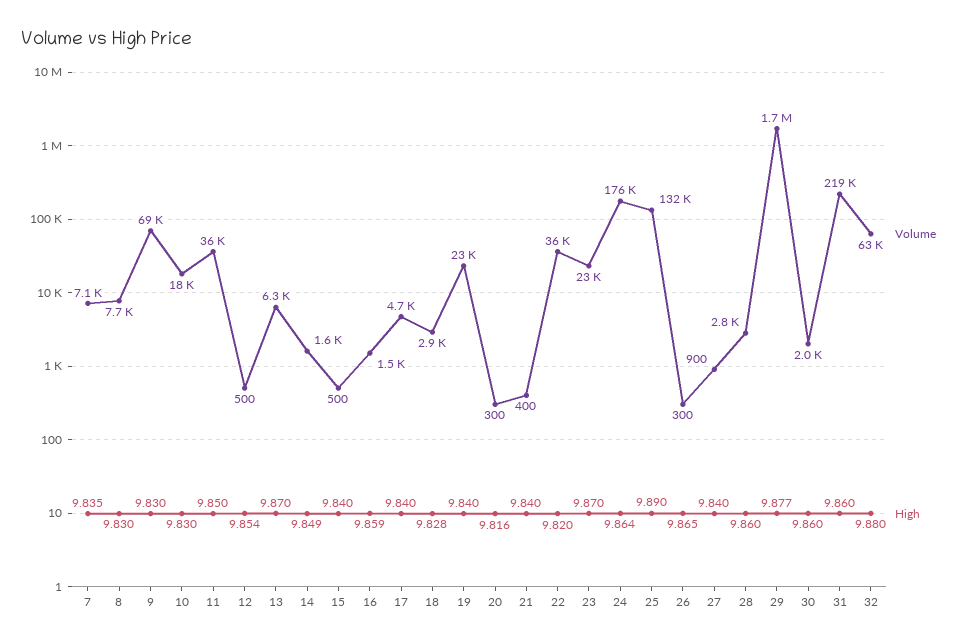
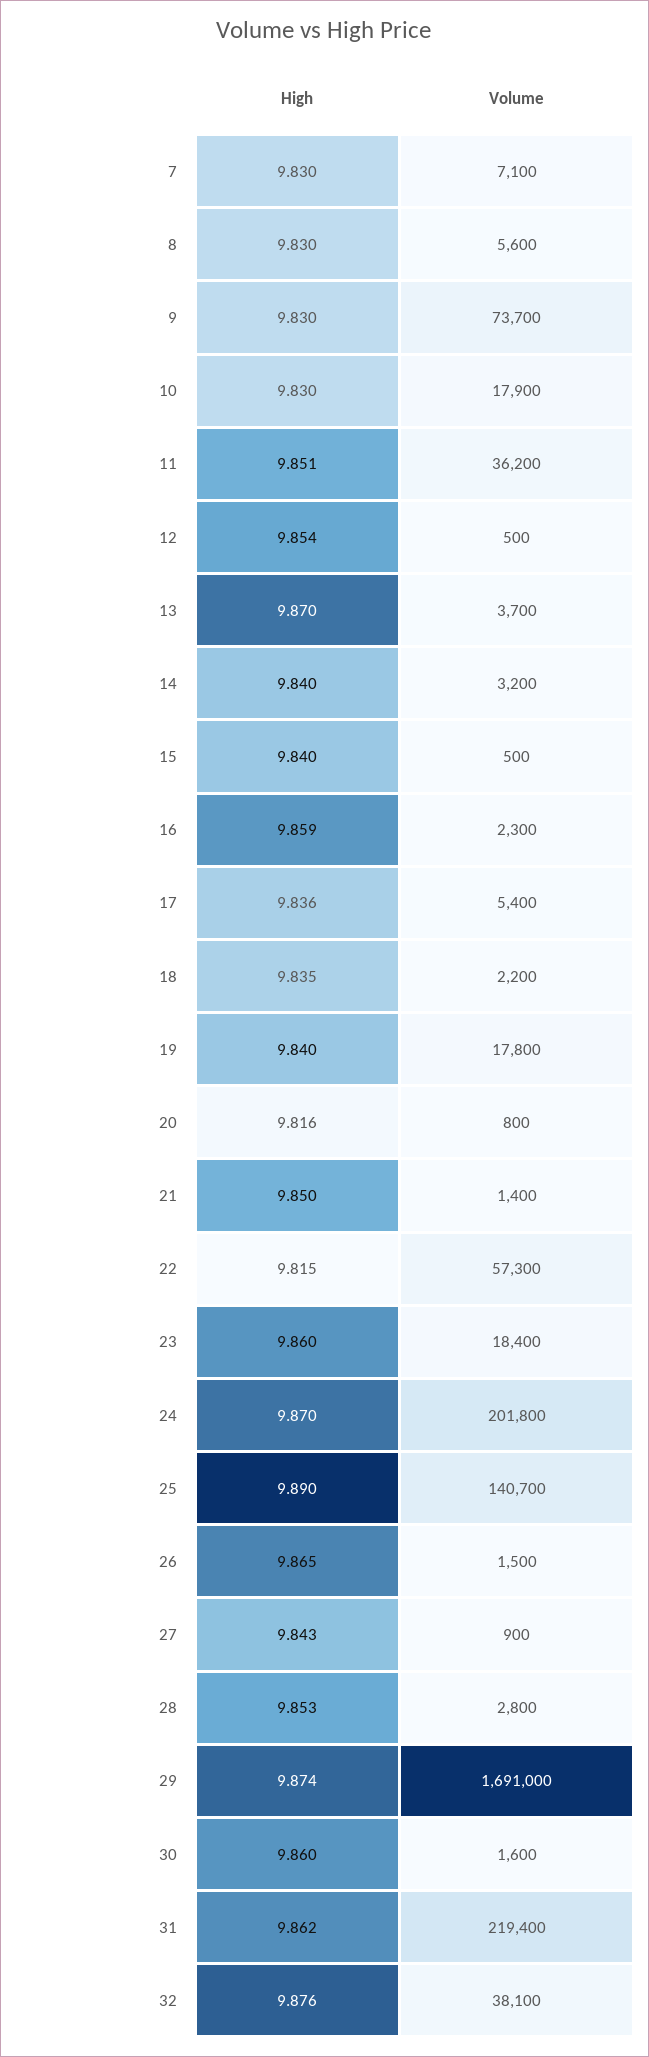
  {
    "Volume": {
      "7": 7100,
-     "8": 7700,
+     "8": 5600,
-     "9": 69000,
+     "9": 73700,
      "10": 17900,
      "11": 36200,
      "12": 500,
-     "13": 6300,
+     "13": 3700,
-     "14": 1600,
+     "14": 3200,
      "15": 500,
-     "16": 1500,
+     "16": 2300,
-     "17": 4700,
+     "17": 5400,
-     "18": 2900,
+     "18": 2200,
-     "19": 23000,
+     "19": 17800,
-     "20": 300,
+     "20": 800,
-     "21": 400,
+     "21": 1400,
-     "22": 36000,
+     "22": 57300,
-     "23": 23000,
+     "23": 18400,
-     "24": 176000,
+     "24": 201800,
-     "25": 132000,
+     "25": 140700,
-     "26": 300,
+     "26": 1500,
      "27": 900,
      "28": 2800,
      "29": 1691000,
-     "30": 2000,
+     "30": 1600,
      "31": 219400,
-     "32": 63000
+     "32": 38100
    },
    "High": {
-     "7": 9.835,
+     "7": 9.83,
      "8": 9.83,
      "9": 9.83,
      "10": 9.83,
-     "11": 9.85,
+     "11": 9.851,
      "12": 9.854,
      "13": 9.87,
-     "14": 9.849,
+     "14": 9.84,
      "15": 9.84,
      "16": 9.859,
-     "17": 9.84,
+     "17": 9.836,
-     "18": 9.828,
+     "18": 9.835,
      "19": 9.84,
      "20": 9.816,
-     "21": 9.84,
+     "21": 9.85,
-     "22": 9.82,
+     "22": 9.815,
-     "23": 9.87,
+     "23": 9.86,
-     "24": 9.864,
+     "24": 9.87,
      "25": 9.89,
      "26": 9.865,
-     "27": 9.84,
+     "27": 9.843,
-     "28": 9.86,
+     "28": 9.853,
-     "29": 9.877,
+     "29": 9.874,
      "30": 9.86,
-     "31": 9.86,
+     "31": 9.862,
-     "32": 9.88
+     "32": 9.876
    }
  }

